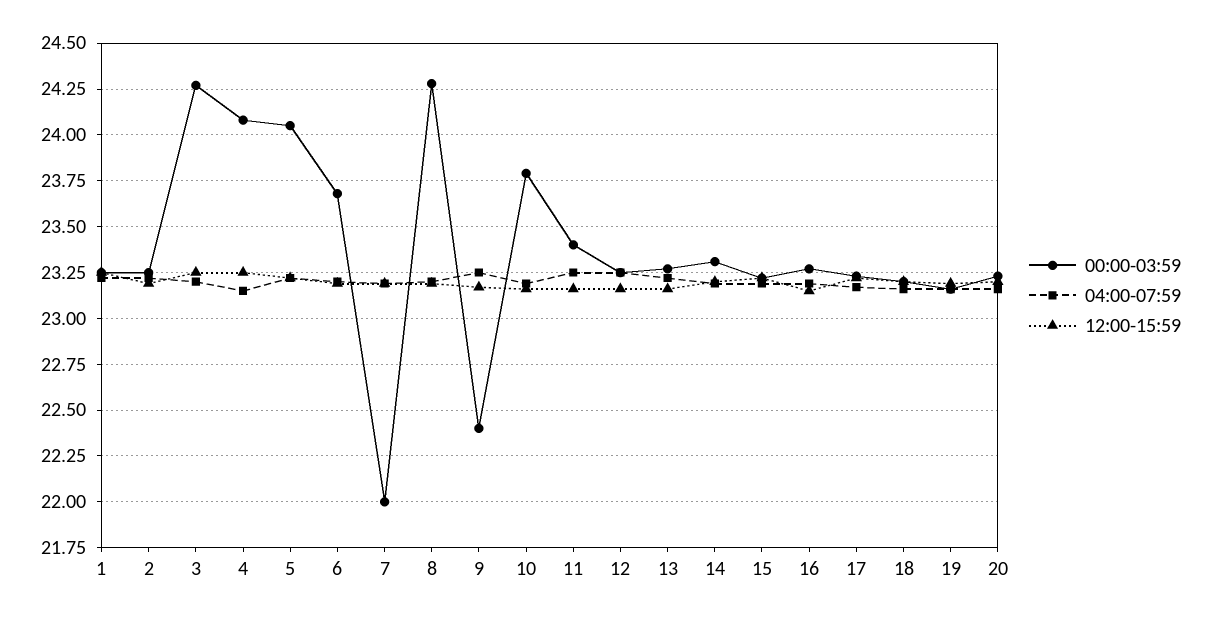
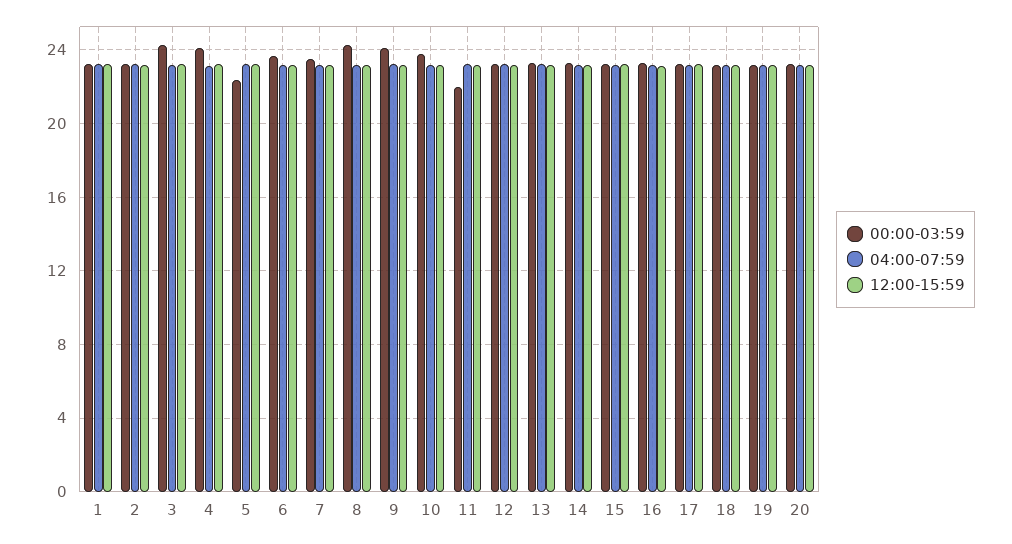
  {
    "00:00-03:59": {
      "1": 23.25,
      "2": 23.25,
      "3": 24.25,
      "4": 24.1,
-     "5": 24.05,
+     "5": 22.5,
      "6": 23.7,
-     "7": 22,
+     "7": 23.5,
      "8": 24.3,
-     "9": 22.4,
+     "9": 24,
      "10": 23.8,
-     "11": 23.4,
+     "11": 22,
      "12": 23.25,
      "13": 23.25,
      "14": 23.3,
      "15": 23.2,
      "16": 23.25,
      "17": 23.25,
      "18": 23.2,
      "19": 23.15,
      "20": 23.25
    },
    "04:00-07:59": {
      "1": 23.2,
      "2": 23.2,
      "3": 23.2,
      "4": 23.15,
      "5": 23.2,
      "6": 23.2,
      "7": 23.2,
      "8": 23.2,
      "9": 23.25,
      "10": 23.2,
      "11": 23.25,
      "12": 23.25,
      "13": 23.2,
      "14": 23.2,
      "15": 23.2,
      "16": 23.2,
      "17": 23.15,
      "18": 23.15,
      "19": 23.15,
      "20": 23.15
    },
    "12:00-15:59": {
      "1": 23.25,
      "2": 23.2,
      "3": 23.25,
      "4": 23.25,
      "5": 23.2,
      "6": 23.2,
      "7": 23.2,
      "8": 23.2,
      "9": 23.15,
      "10": 23.15,
      "11": 23.15,
      "12": 23.15,
      "13": 23.15,
      "14": 23.2,
      "15": 23.2,
      "16": 23.15,
      "17": 23.2,
      "18": 23.2,
      "19": 23.2,
      "20": 23.2
    }
  }

